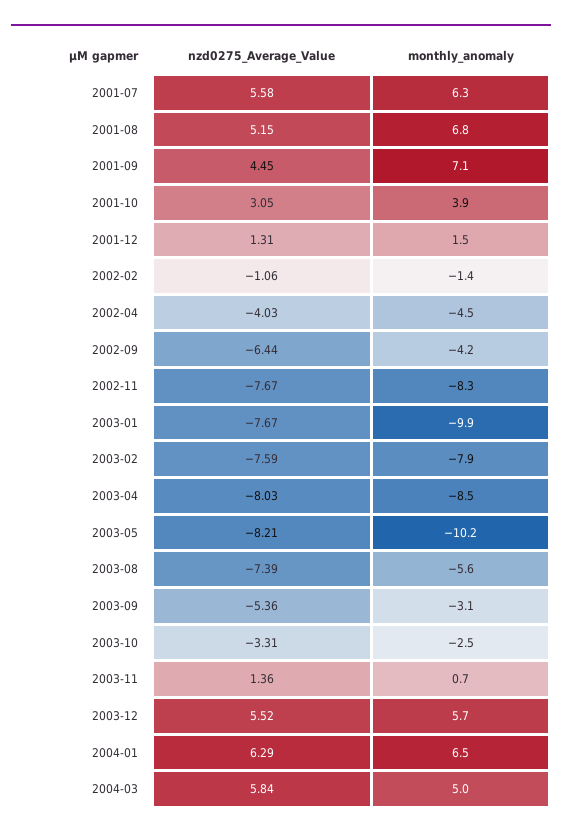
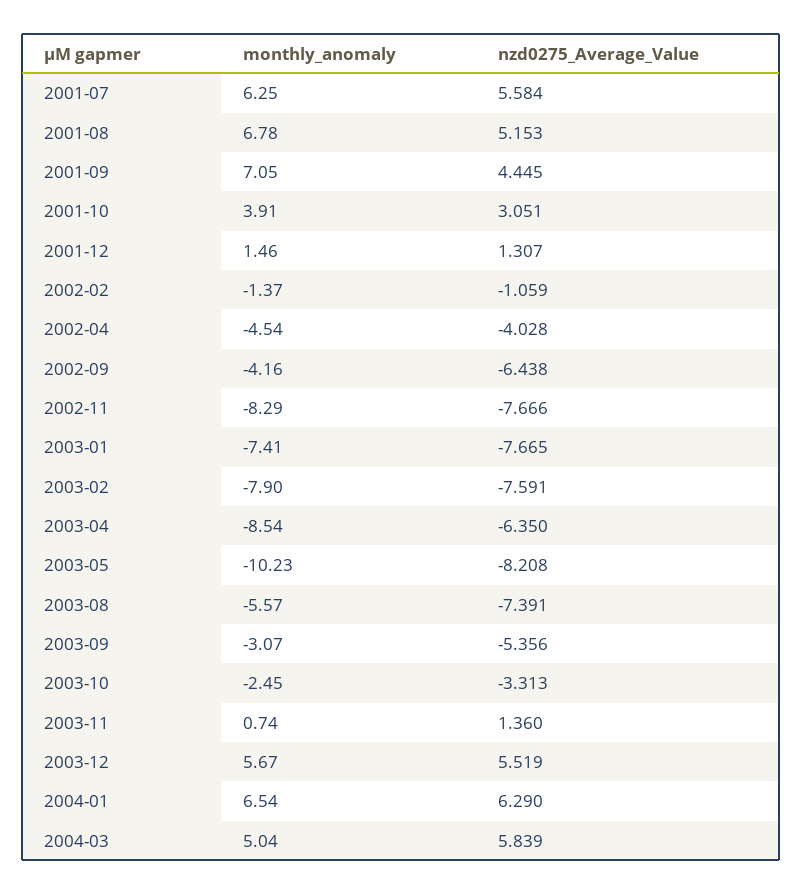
  {
    "nzd0275_Average_Value": {
      "2001-07": 5.584,
      "2001-08": 5.153,
      "2001-09": 4.445,
      "2001-10": 3.051,
      "2001-12": 1.307,
      "2002-02": -1.059,
      "2002-04": -4.028,
      "2002-09": -6.438,
      "2002-11": -7.666,
      "2003-01": -7.665,
      "2003-02": -7.591,
-     "2003-04": -8.03,
+     "2003-04": -6.35,
      "2003-05": -8.208,
      "2003-08": -7.391,
      "2003-09": -5.356,
      "2003-10": -3.313,
      "2003-11": 1.36,
      "2003-12": 5.519,
      "2004-01": 6.29,
      "2004-03": 5.839
    },
    "monthly_anomaly": {
      "2001-07": 6.25,
      "2001-08": 6.78,
      "2001-09": 7.05,
      "2001-10": 3.91,
      "2001-12": 1.46,
      "2002-02": -1.37,
      "2002-04": -4.54,
      "2002-09": -4.16,
      "2002-11": -8.29,
-     "2003-01": -9.9,
+     "2003-01": -7.41,
      "2003-02": -7.9,
      "2003-04": -8.54,
      "2003-05": -10.23,
      "2003-08": -5.57,
      "2003-09": -3.07,
      "2003-10": -2.45,
      "2003-11": 0.74,
      "2003-12": 5.67,
      "2004-01": 6.54,
      "2004-03": 5.04
    }
  }

